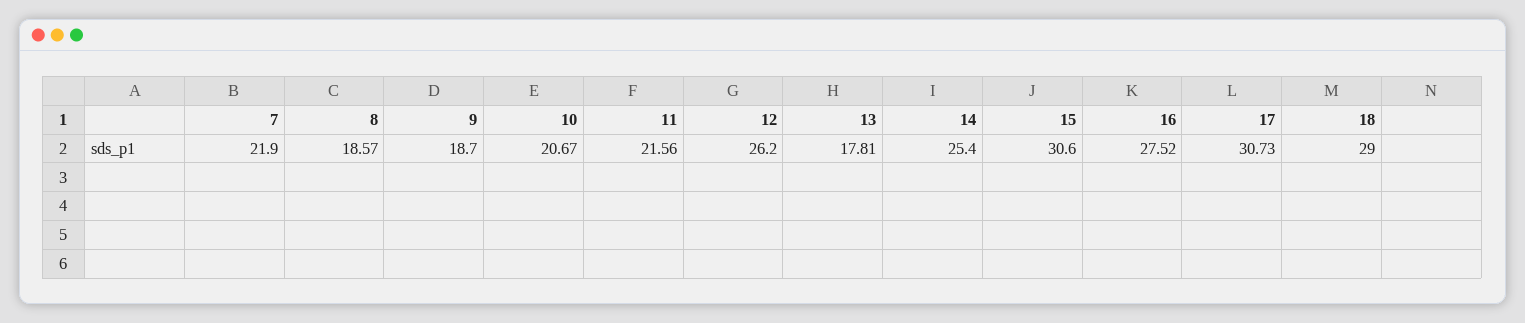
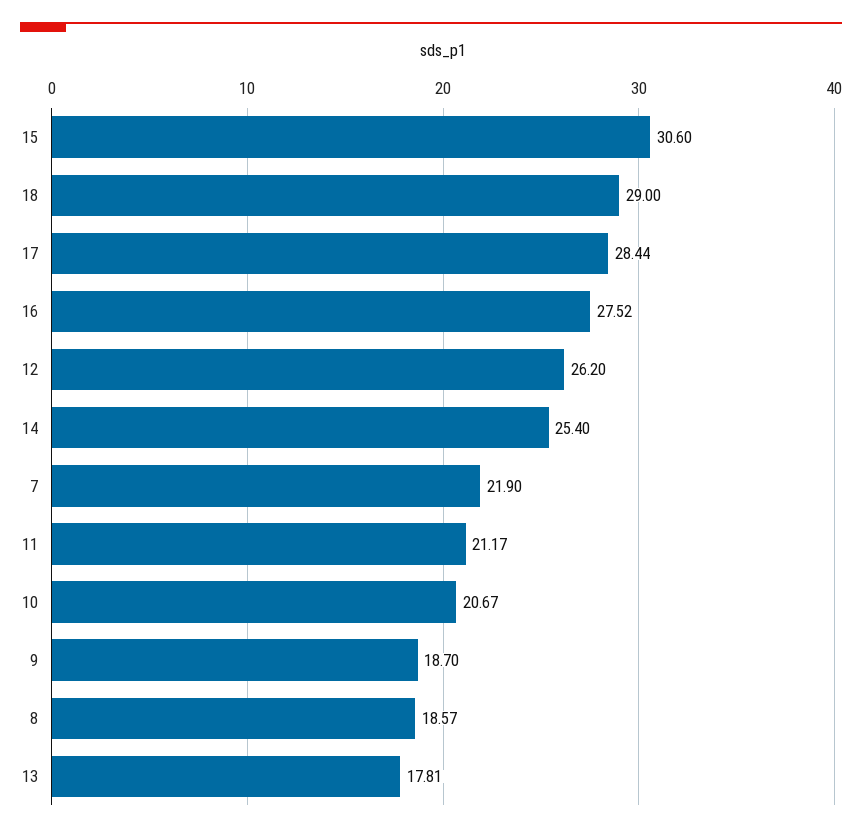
  {
    "7": 21.9,
    "8": 18.57,
    "9": 18.7,
    "10": 20.67,
-   "11": 21.56,
+   "11": 21.17,
    "12": 26.2,
    "13": 17.81,
    "14": 25.4,
    "15": 30.6,
    "16": 27.52,
-   "17": 30.73,
+   "17": 28.44,
    "18": 29
  }

